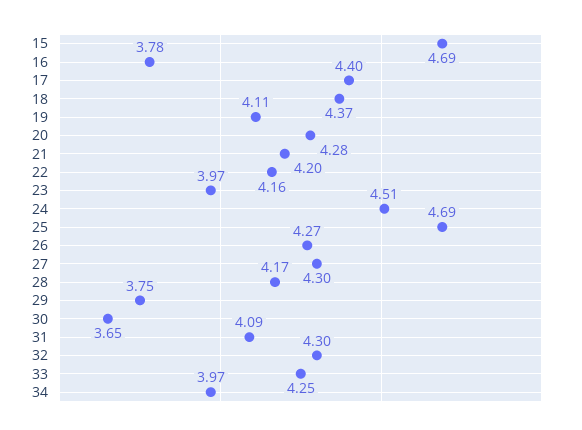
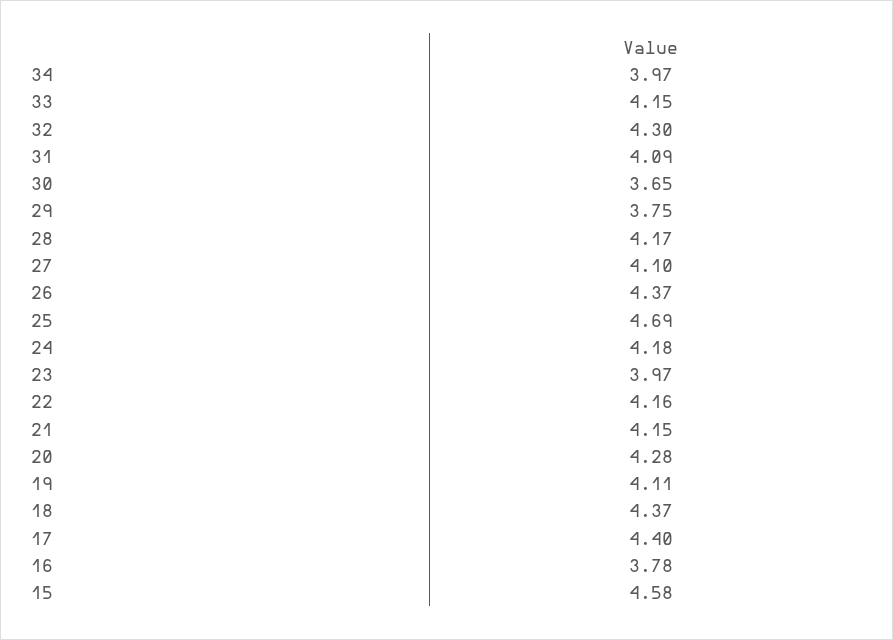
  {
-   "15": 4.69,
+   "15": 4.58,
    "16": 3.78,
    "17": 4.4,
    "18": 4.37,
    "19": 4.11,
    "20": 4.28,
-   "21": 4.2,
+   "21": 4.15,
    "22": 4.16,
    "23": 3.97,
-   "24": 4.51,
+   "24": 4.18,
    "25": 4.69,
-   "26": 4.27,
+   "26": 4.37,
-   "27": 4.3,
+   "27": 4.1,
    "28": 4.17,
    "29": 3.75,
    "30": 3.65,
    "31": 4.09,
    "32": 4.3,
-   "33": 4.25,
+   "33": 4.15,
    "34": 3.97
  }

